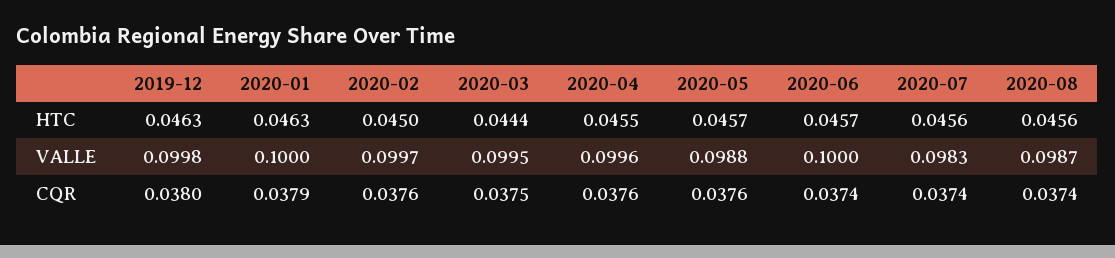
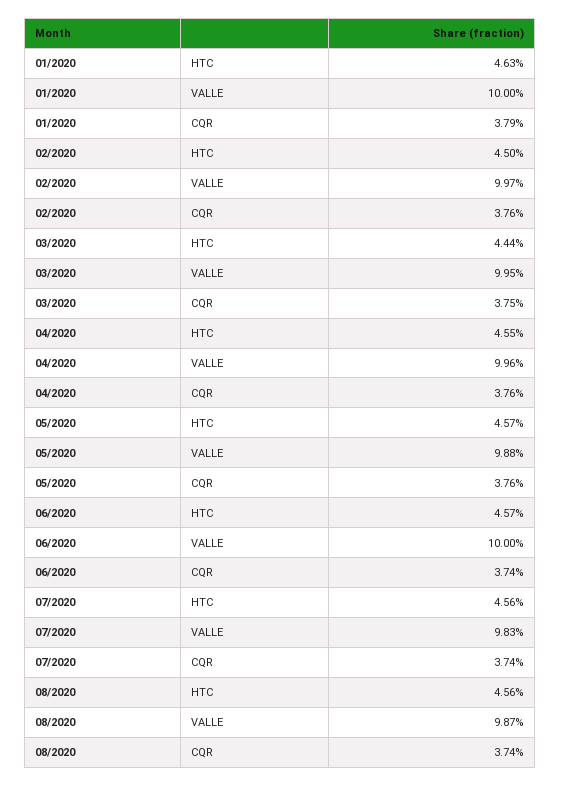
  {
-   "2019-12": {
-     "HTC": 0.0463,
-     "VALLE": 0.0998,
-     "CQR": 0.038
-   },
    "2020-01": {
      "HTC": 0.0463,
      "VALLE": 0.1,
      "CQR": 0.0379
    },
    "2020-02": {
      "HTC": 0.045,
      "VALLE": 0.0997,
      "CQR": 0.0376
    },
    "2020-03": {
      "HTC": 0.0444,
      "VALLE": 0.0995,
      "CQR": 0.0375
    },
    "2020-04": {
      "HTC": 0.0455,
      "VALLE": 0.0996,
      "CQR": 0.0376
    },
    "2020-05": {
      "HTC": 0.0457,
      "VALLE": 0.0988,
      "CQR": 0.0376
    },
    "2020-06": {
      "HTC": 0.0457,
      "VALLE": 0.1,
      "CQR": 0.0374
    },
    "2020-07": {
      "HTC": 0.0456,
      "VALLE": 0.0983,
      "CQR": 0.0374
    },
    "2020-08": {
      "HTC": 0.0456,
      "VALLE": 0.0987,
      "CQR": 0.0374
    }
  }

